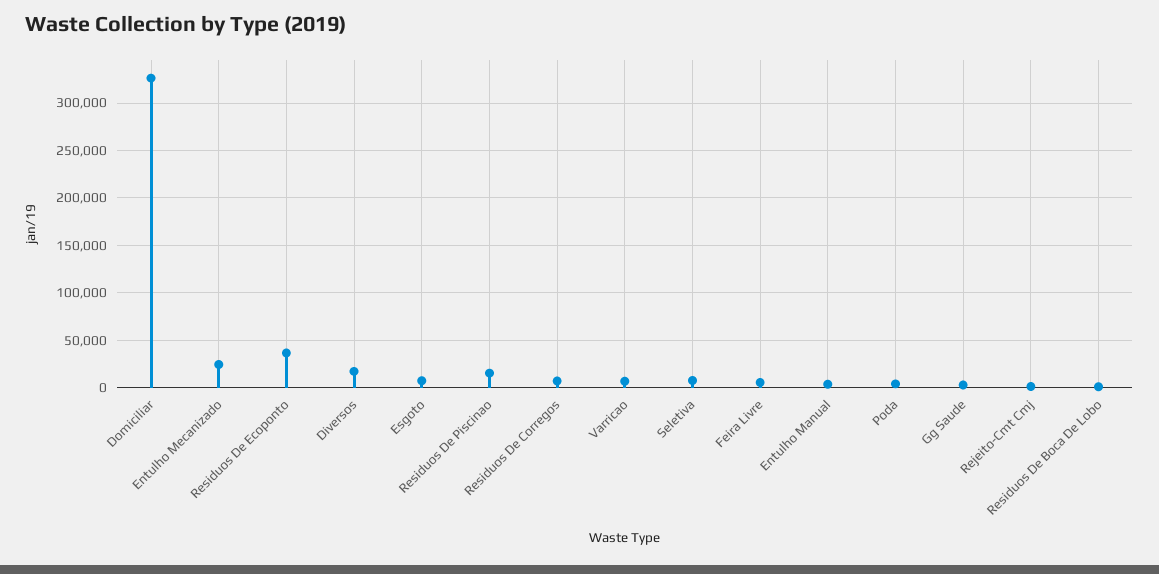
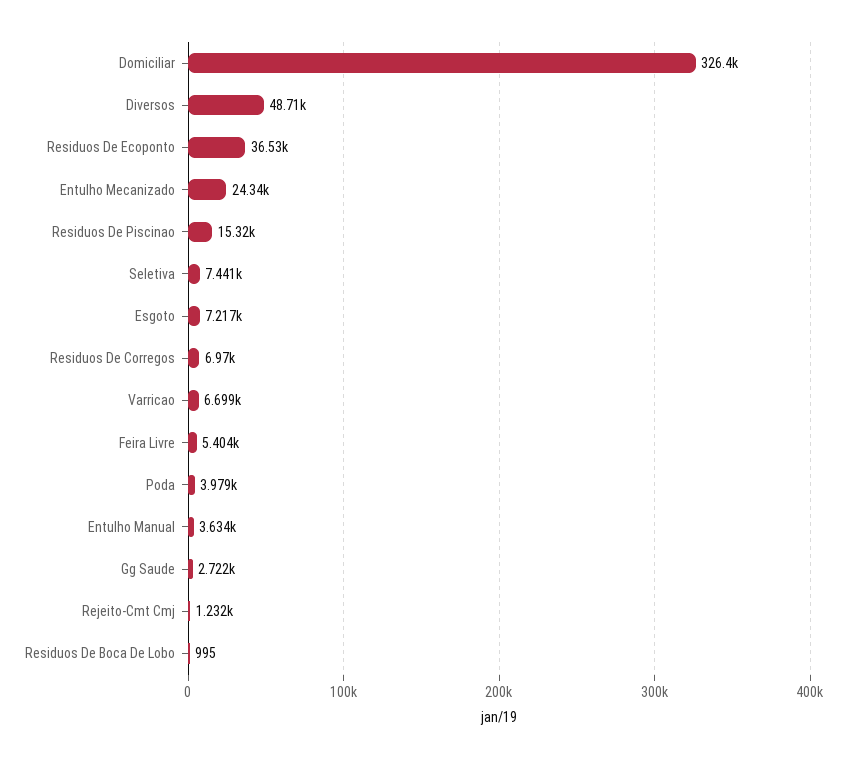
  {
    "Domiciliar": 326400,
    "Entulho Mecanizado": 24340,
    "Residuos De Ecoponto": 36530,
-   "Diversos": 20000,
+   "Diversos": 48710,
    "Esgoto": 7217,
    "Residuos De Piscinao": 15320,
    "Residuos De Corregos": 6970,
    "Varricao": 6699,
    "Seletiva": 7441,
    "Feira Livre": 5404,
    "Entulho Manual": 3634,
    "Poda": 3979,
    "Gg Saude": 2722,
    "Rejeito-Cmt Cmj": 1232,
    "Residuos De Boca De Lobo": 995
  }

